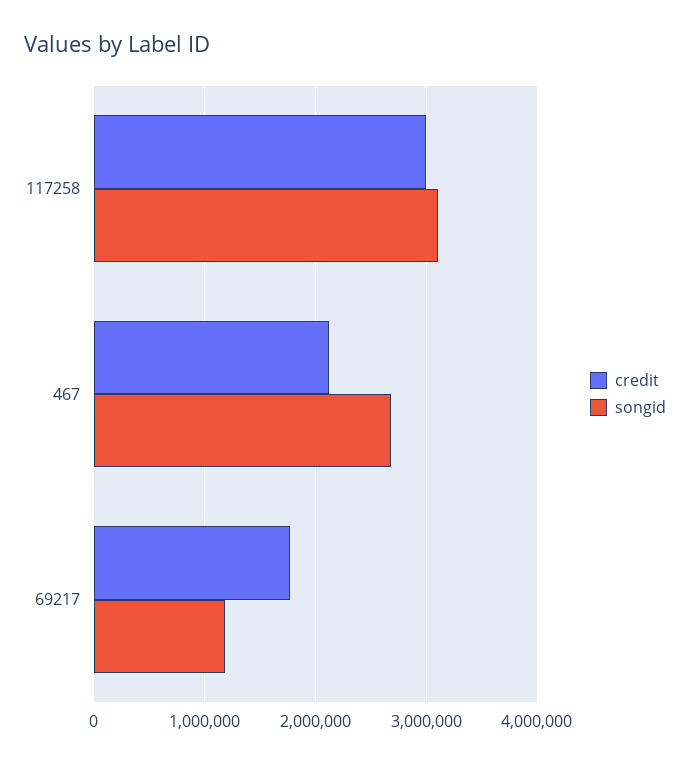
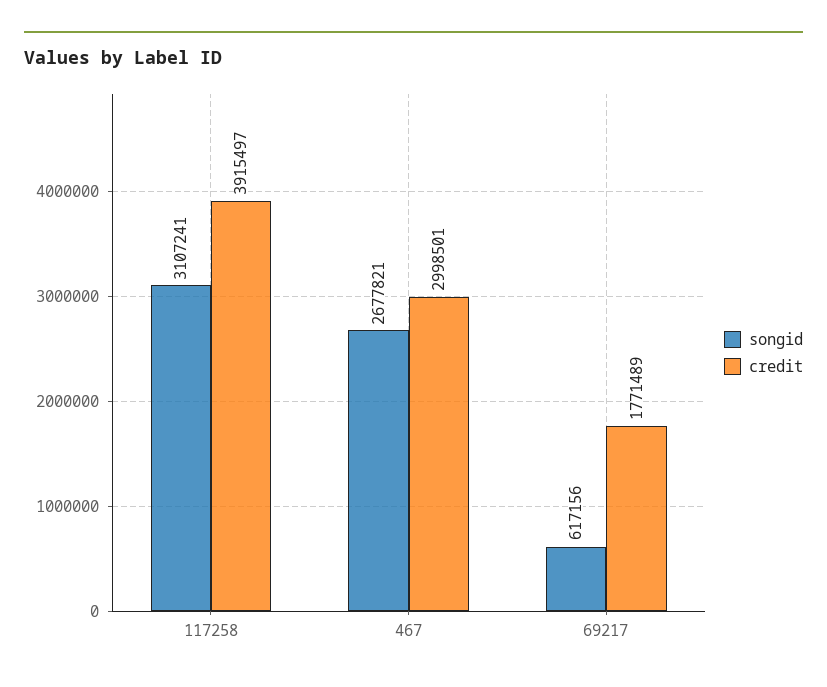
  {
    "credit": {
-     "117258": 3000000,
+     "117258": 3915497,
-     "467": 2100000,
+     "467": 2998501,
      "69217": 1771489
    },
    "songid": {
      "117258": 3107241,
      "467": 2677821,
-     "69217": 1200000
+     "69217": 617156
    }
  }

